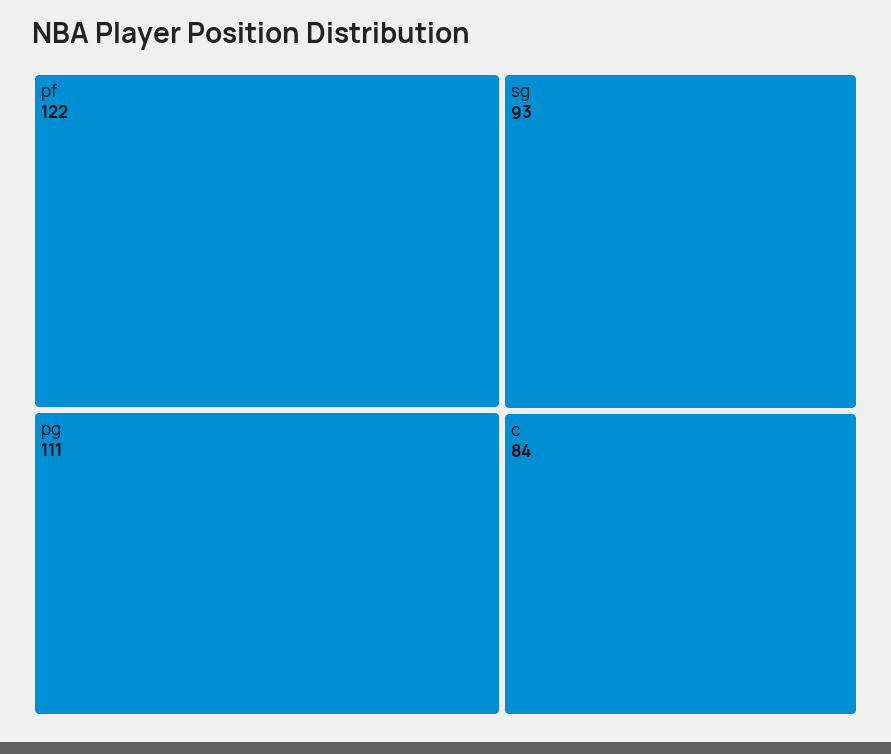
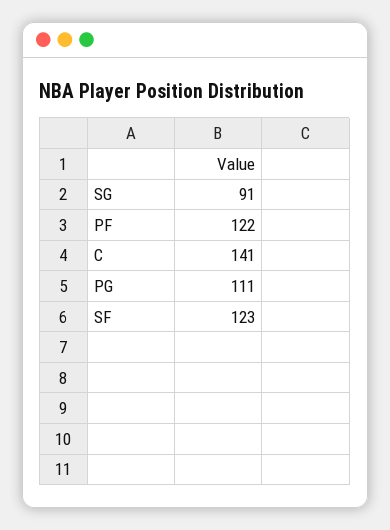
  {
    "pf": 122,
    "pg": 111,
-   "sg": 93,
+   "sg": 91,
-   "c": 84
+   "c": 141,
+   "SF": 123
  }

